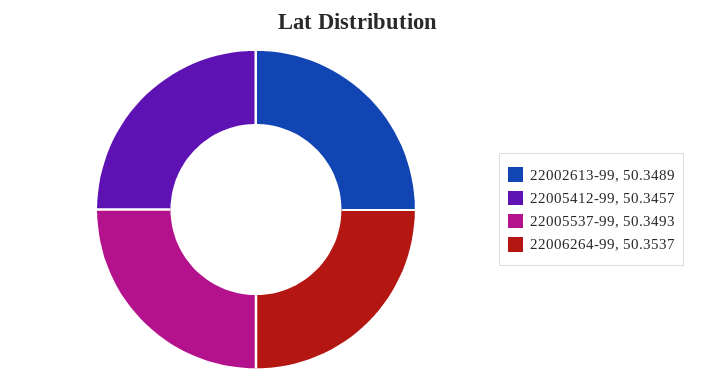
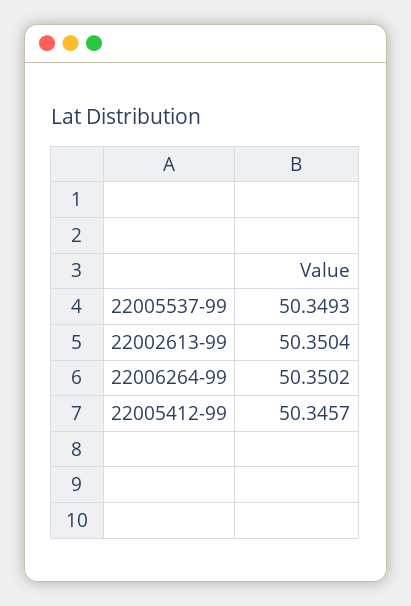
  {
-   "22002613-99": 50.3489,
+   "22002613-99": 50.3504,
    "22005412-99": 50.3457,
    "22005537-99": 50.3493,
-   "22006264-99": 50.3537
+   "22006264-99": 50.3502
  }

